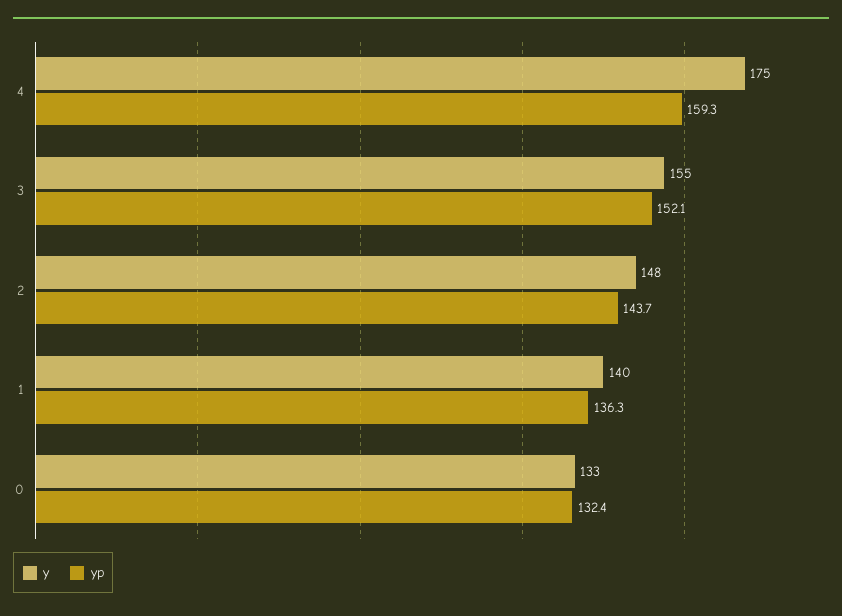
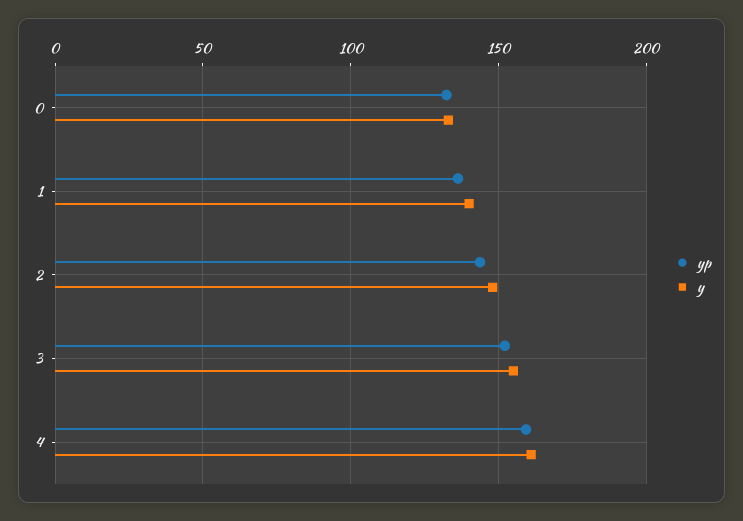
  {
    "y": {
-     "4": 175,
+     "4": 160,
      "3": 155,
      "2": 148,
      "1": 140,
      "0": 133
    },
    "yp": {
      "4": 159.3,
      "3": 152.1,
      "2": 143.7,
      "1": 136.3,
      "0": 132.4
    }
  }

